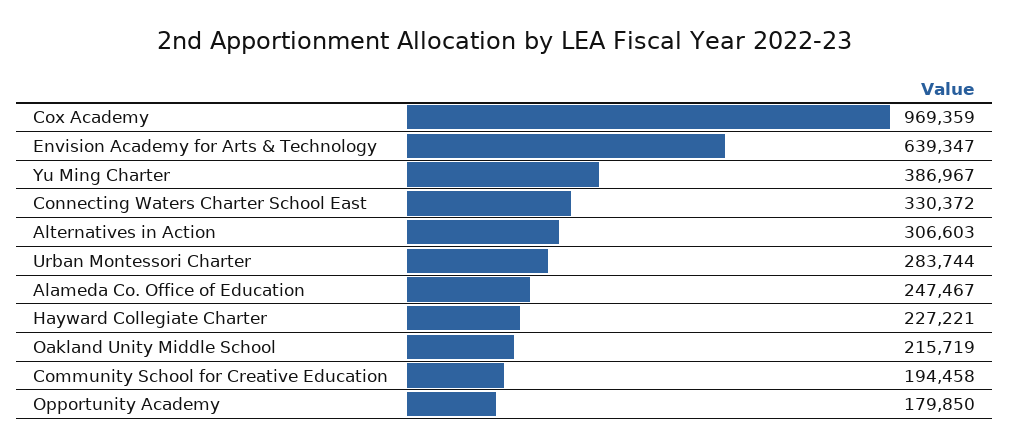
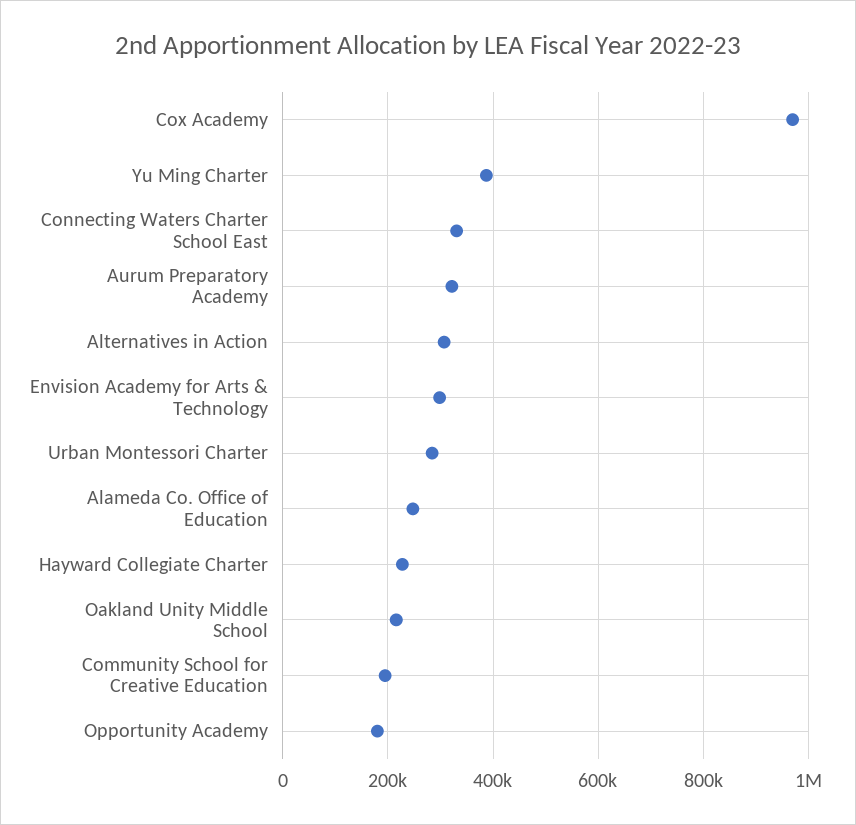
  {
    "Cox Academy": 969359,
-   "Envision Academy for Arts & Technology": 639347,
+   "Envision Academy for Arts & Technology": 300000,
    "Yu Ming Charter": 386967,
    "Connecting Waters Charter School East": 330372,
    "Alternatives in Action": 306603,
    "Urban Montessori Charter": 283744,
    "Alameda Co. Office of Education": 247467,
    "Hayward Collegiate Charter": 227221,
    "Oakland Unity Middle School": 215719,
    "Community School for Creative Education": 194458,
-   "Opportunity Academy": 179850
+   "Opportunity Academy": 179850,
+   "Aurum Preparatory Academy": 320000
  }

